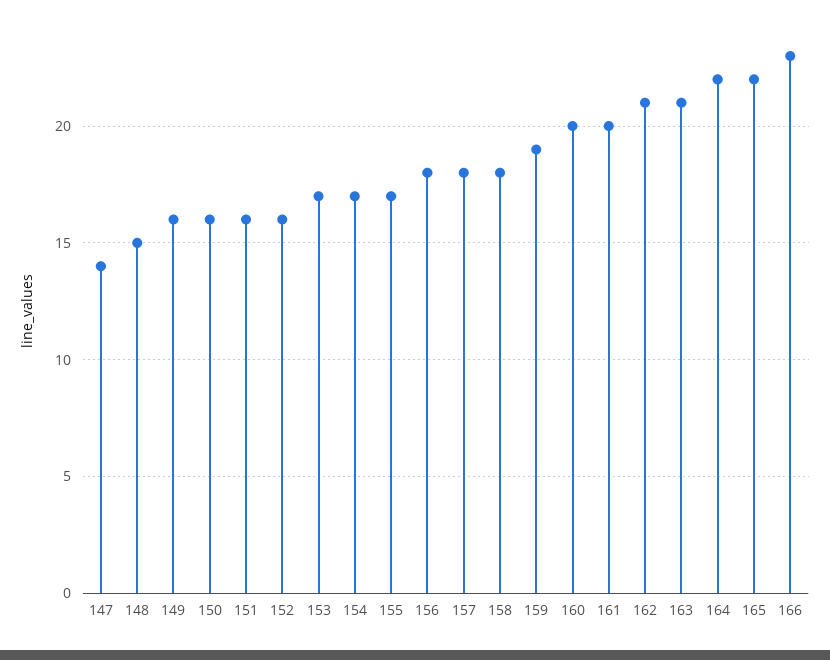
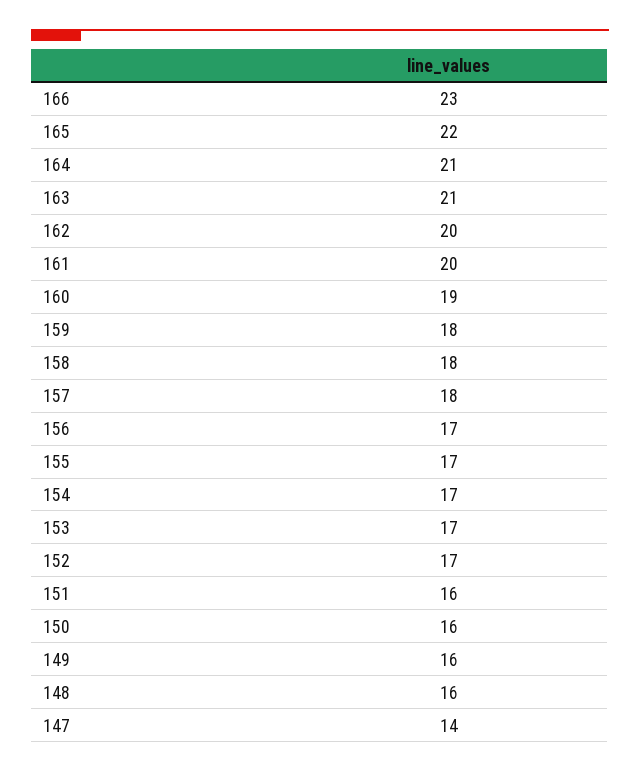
  {
    "147": 14,
-   "148": 15,
+   "148": 16,
    "149": 16,
    "150": 16,
    "151": 16,
-   "152": 16,
+   "152": 17,
    "153": 17,
    "154": 17,
    "155": 17,
-   "156": 18,
+   "156": 17,
    "157": 18,
    "158": 18,
-   "159": 19,
+   "159": 18,
-   "160": 20,
+   "160": 19,
    "161": 20,
-   "162": 21,
+   "162": 20,
    "163": 21,
-   "164": 22,
+   "164": 21,
    "165": 22,
    "166": 23
  }

